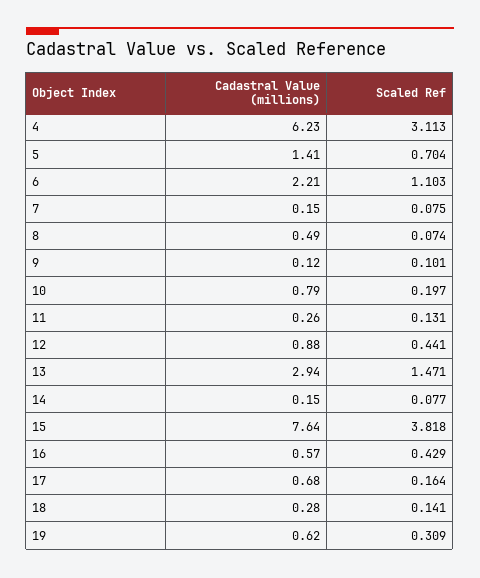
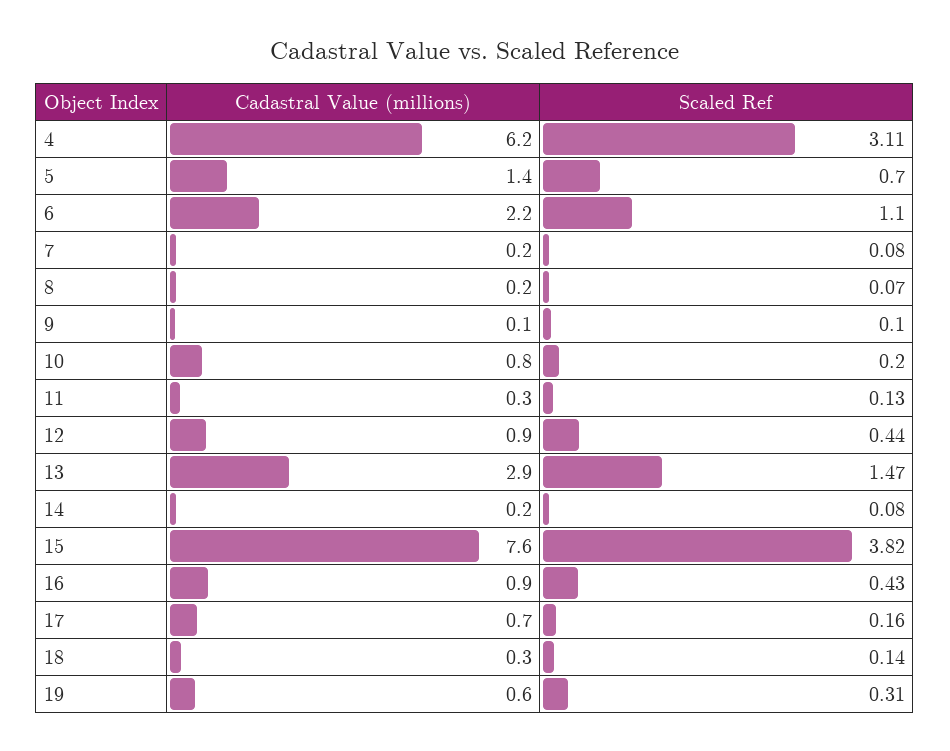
  {
    "Cadastral Value (millions)": {
      "4": 6.23,
      "5": 1.41,
      "6": 2.21,
      "7": 0.15,
-     "8": 0.49,
+     "8": 0.2,
      "9": 0.12,
      "10": 0.79,
      "11": 0.26,
      "12": 0.88,
      "13": 2.94,
      "14": 0.15,
      "15": 7.64,
-     "16": 0.57,
+     "16": 0.9,
      "17": 0.68,
      "18": 0.28,
      "19": 0.62
    },
    "Scaled Ref": {
      "4": 3.113,
      "5": 0.704,
      "6": 1.103,
      "7": 0.075,
      "8": 0.074,
      "9": 0.101,
      "10": 0.197,
      "11": 0.131,
      "12": 0.441,
      "13": 1.471,
      "14": 0.077,
      "15": 3.818,
      "16": 0.429,
      "17": 0.164,
      "18": 0.141,
      "19": 0.309
    }
  }

